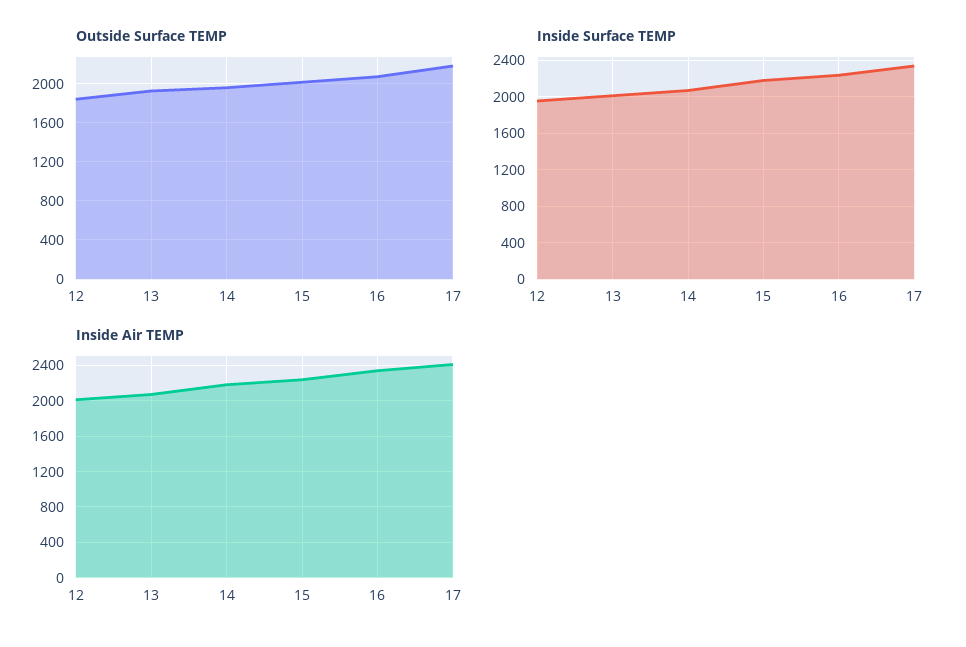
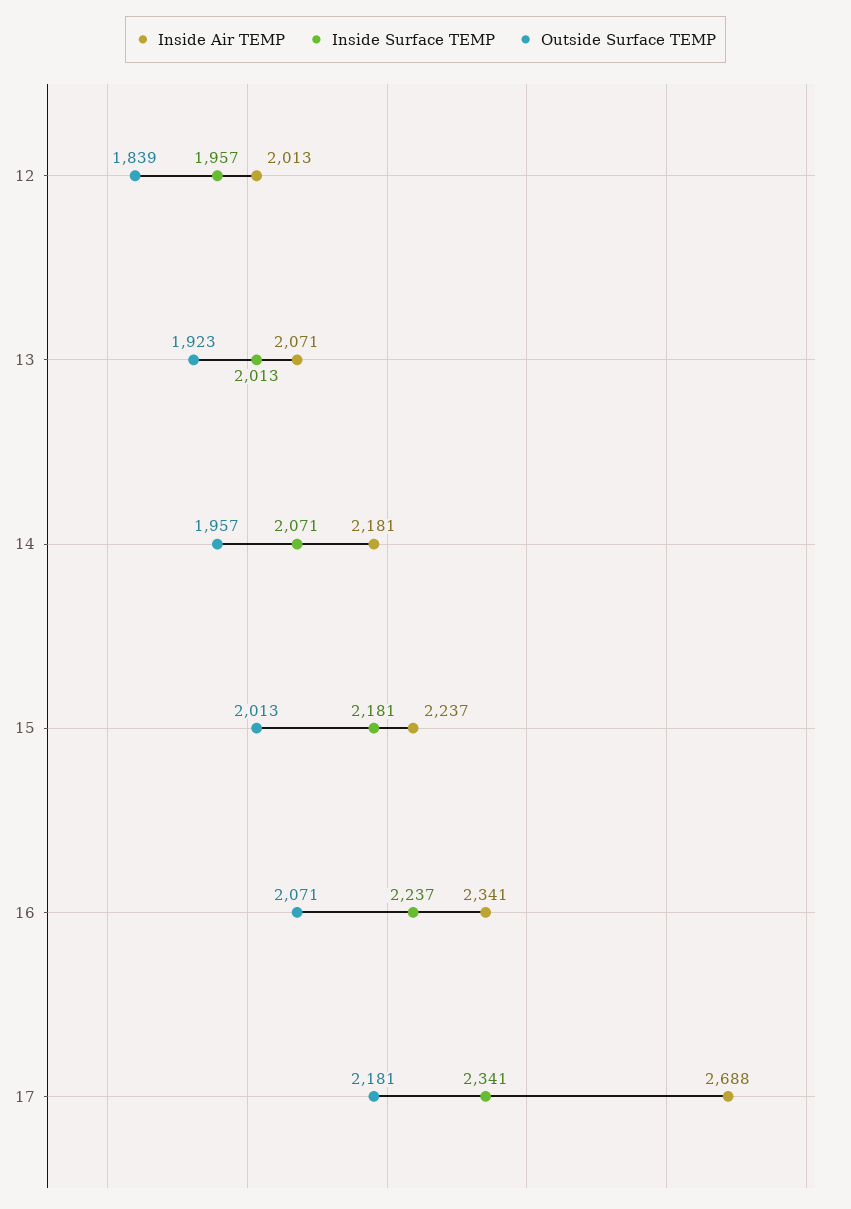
  {
    "Outside Surface TEMP": {
      "12": 1839,
      "13": 1923,
      "14": 1957,
      "15": 2013,
      "16": 2071,
      "17": 2181
    },
    "Inside Surface TEMP": {
      "12": 1957,
      "13": 2013,
      "14": 2071,
      "15": 2181,
      "16": 2237,
      "17": 2341
    },
    "Inside Air TEMP": {
      "12": 2013,
      "13": 2071,
      "14": 2181,
      "15": 2237,
      "16": 2341,
-     "17": 2400
+     "17": 2688
    }
  }

